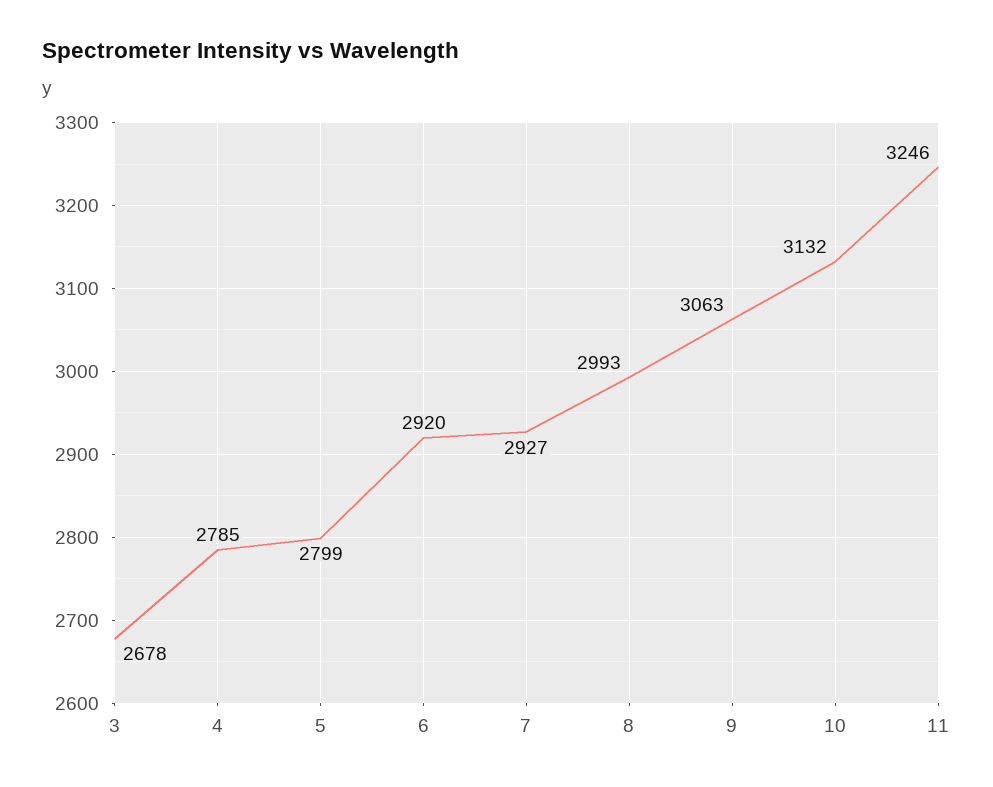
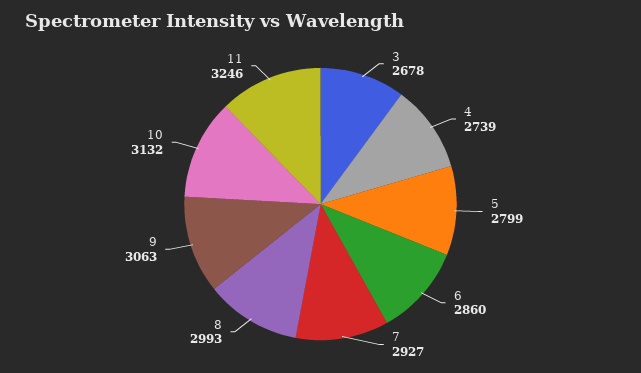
  {
    "3": 2678,
-   "4": 2785,
+   "4": 2739,
    "5": 2799,
-   "6": 2920,
+   "6": 2860,
    "7": 2927,
    "8": 2993,
    "9": 3063,
    "10": 3132,
    "11": 3246
  }

